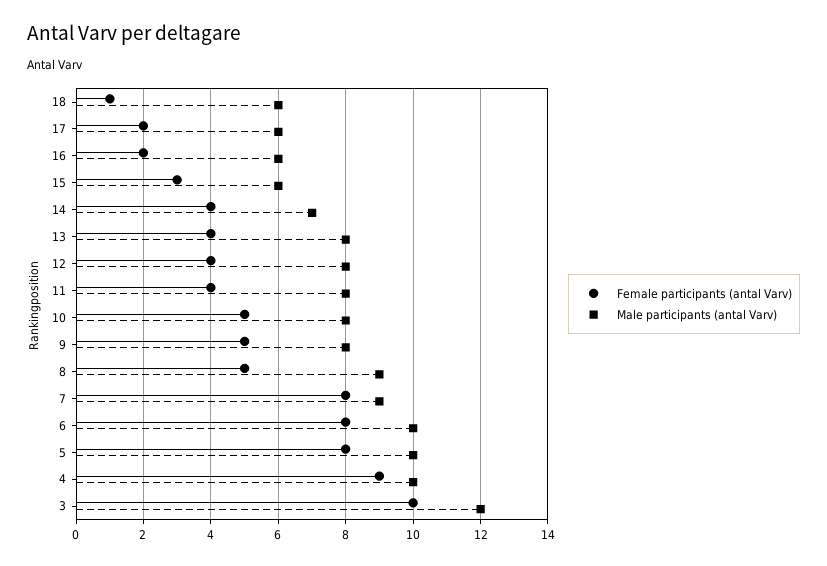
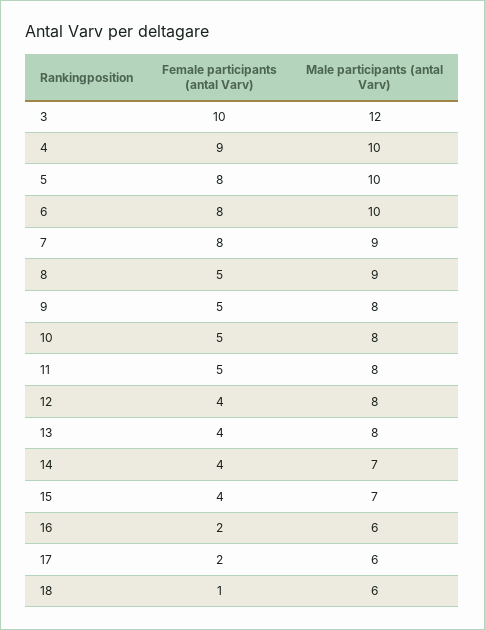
  {
    "Female participants (antal Varv)": {
      "18": 1,
      "17": 2,
      "16": 2,
-     "15": 3,
+     "15": 4,
      "14": 4,
      "13": 4,
      "12": 4,
-     "11": 4,
+     "11": 5,
      "10": 5,
      "9": 5,
      "8": 5,
      "7": 8,
      "6": 8,
      "5": 8,
      "4": 9,
      "3": 10
    },
    "Male participants (antal Varv)": {
      "18": 6,
      "17": 6,
      "16": 6,
-     "15": 6,
+     "15": 7,
      "14": 7,
      "13": 8,
      "12": 8,
      "11": 8,
      "10": 8,
      "9": 8,
      "8": 9,
      "7": 9,
      "6": 10,
      "5": 10,
      "4": 10,
      "3": 12
    }
  }

